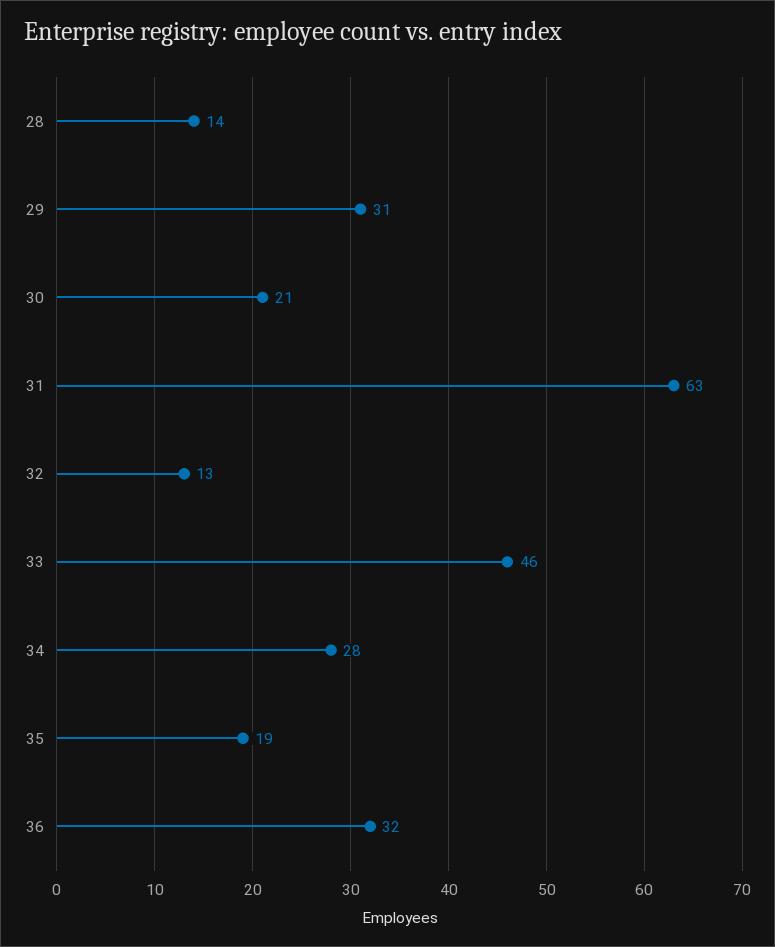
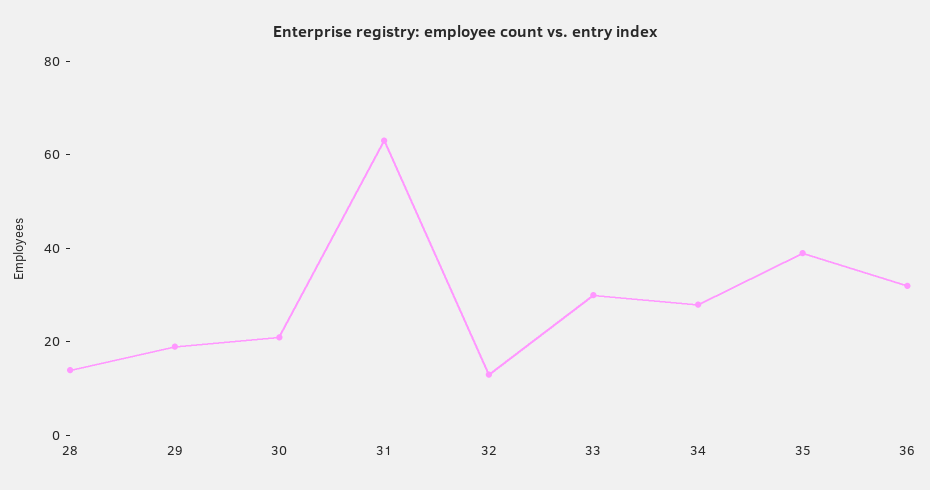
  {
    "28": 14,
-   "29": 31,
+   "29": 20,
    "30": 21,
    "31": 63,
    "32": 13,
-   "33": 46,
+   "33": 30,
    "34": 28,
-   "35": 19,
+   "35": 40,
    "36": 32
  }

